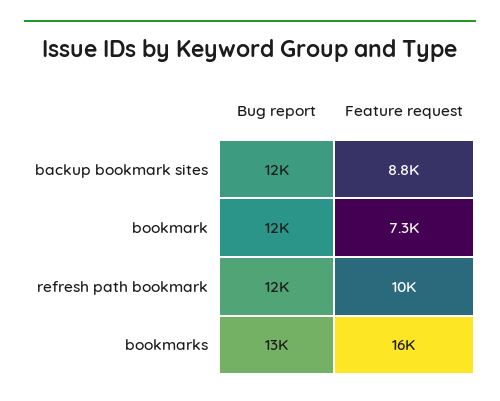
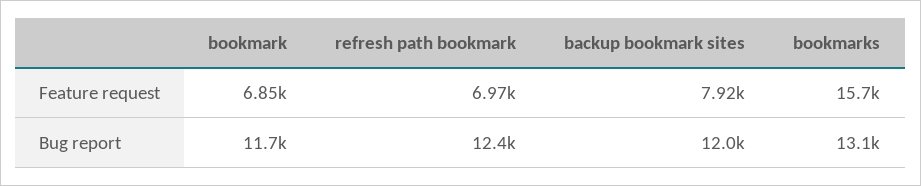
  {
    "Bug report": {
      "backup bookmark sites": 12000,
      "bookmark": 11700,
      "refresh path bookmark": 12400,
      "bookmarks": 13100
    },
    "Feature request": {
-     "backup bookmark sites": 8800,
+     "backup bookmark sites": 7920,
-     "bookmark": 7300,
+     "bookmark": 6850,
-     "refresh path bookmark": 10000,
+     "refresh path bookmark": 6970,
      "bookmarks": 15700
    }
  }

